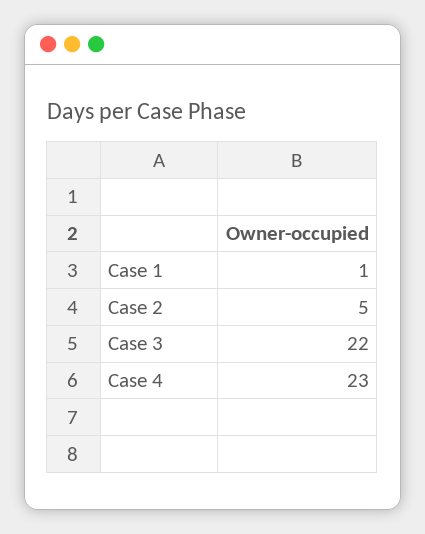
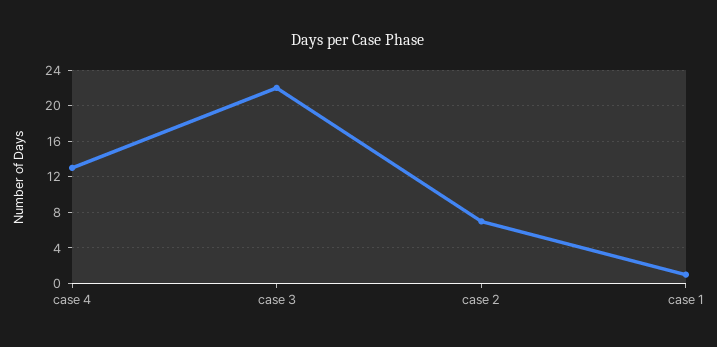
  {
    "Case 1": 1,
-   "Case 2": 5,
+   "Case 2": 7,
    "Case 3": 22,
-   "Case 4": 23
+   "Case 4": 13
  }

